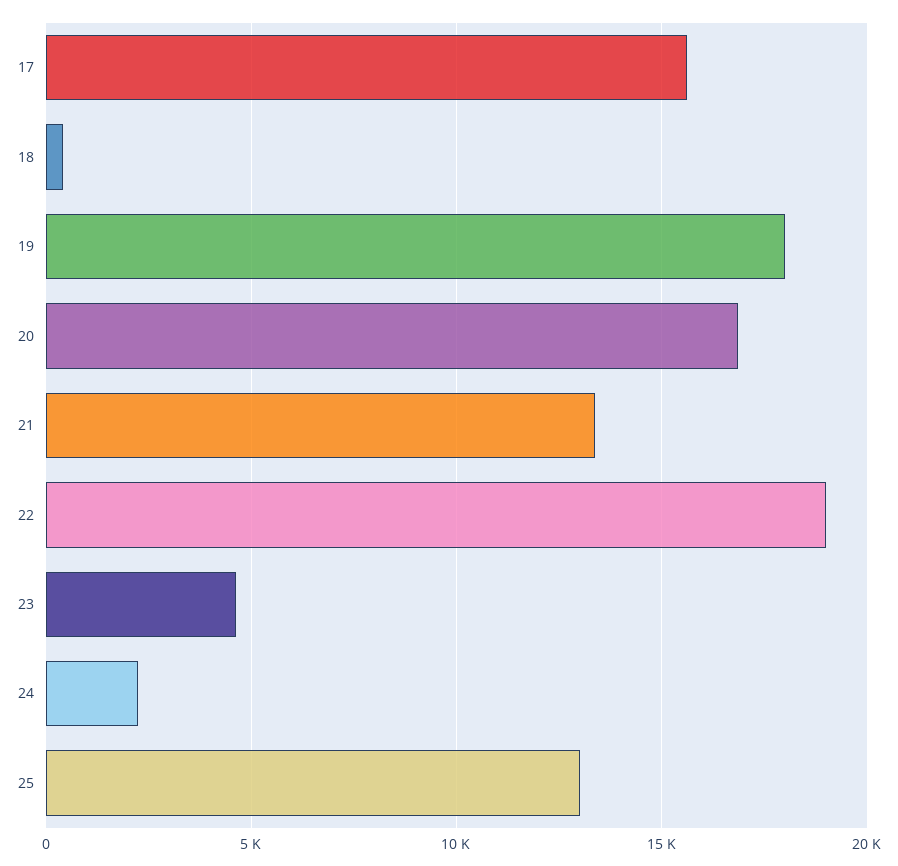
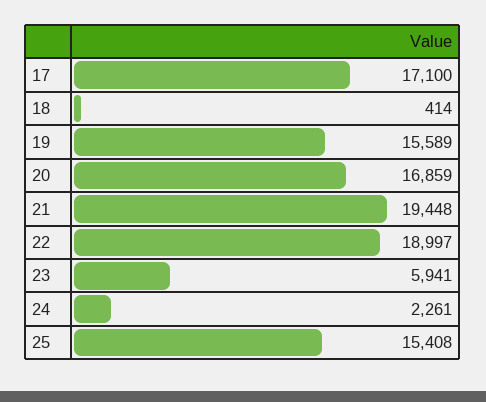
  {
-   "17": 15500,
+   "17": 17100,
    "18": 414,
-   "19": 18000,
+   "19": 15589,
    "20": 16859,
-   "21": 13500,
+   "21": 19448,
    "22": 18997,
-   "23": 4500,
+   "23": 5941,
    "24": 2261,
-   "25": 13000
+   "25": 15408
  }

